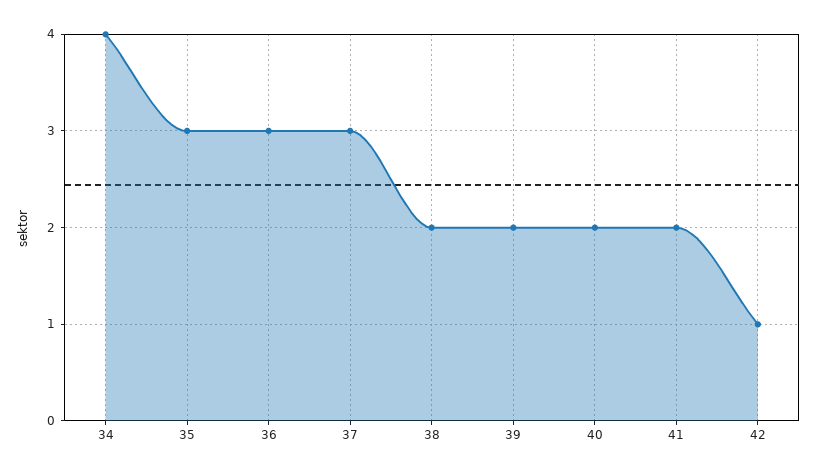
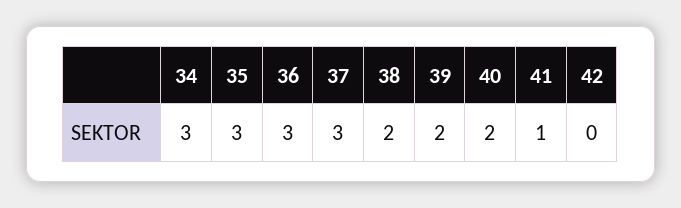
  {
-   "34": 4,
+   "34": 3,
    "35": 3,
    "36": 3,
    "37": 3,
    "38": 2,
    "39": 2,
    "40": 2,
-   "41": 2,
+   "41": 1,
-   "42": 1
+   "42": 0
  }

